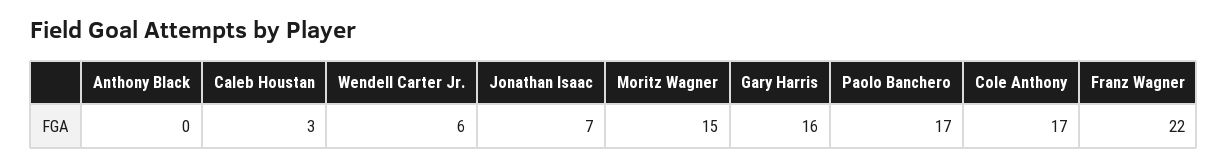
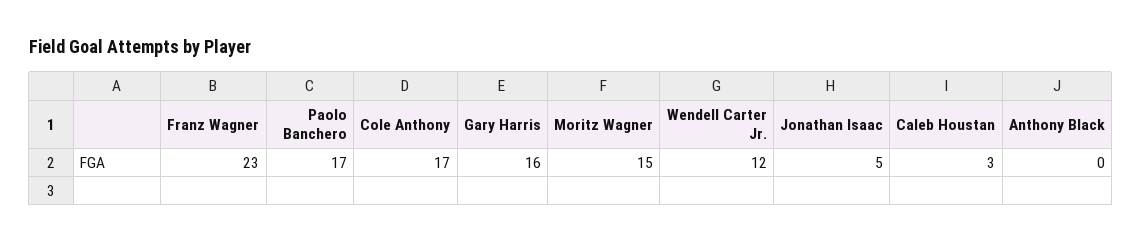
  {
    "Anthony Black": 0,
    "Caleb Houstan": 3,
-   "Wendell Carter Jr.": 6,
+   "Wendell Carter Jr.": 12,
-   "Jonathan Isaac": 7,
+   "Jonathan Isaac": 5,
    "Moritz Wagner": 15,
    "Gary Harris": 16,
    "Paolo Banchero": 17,
    "Cole Anthony": 17,
-   "Franz Wagner": 22
+   "Franz Wagner": 23
  }

